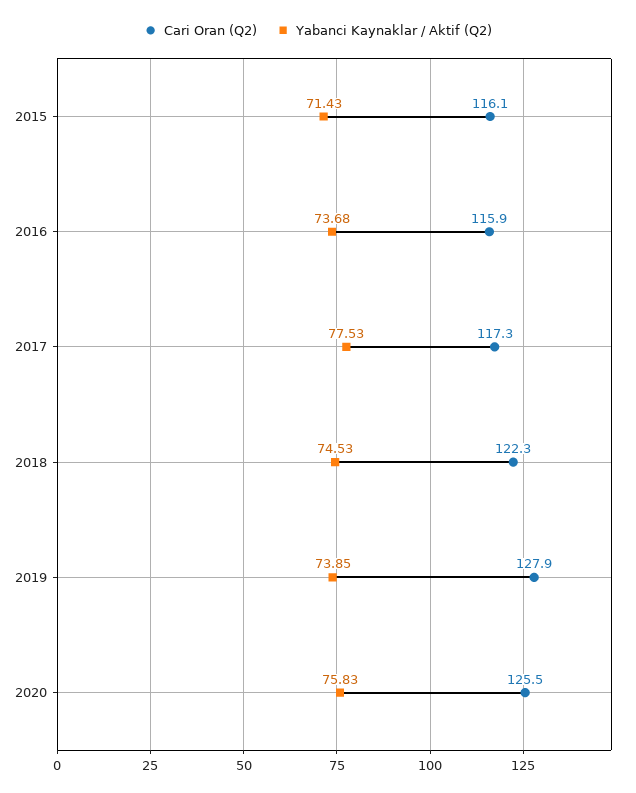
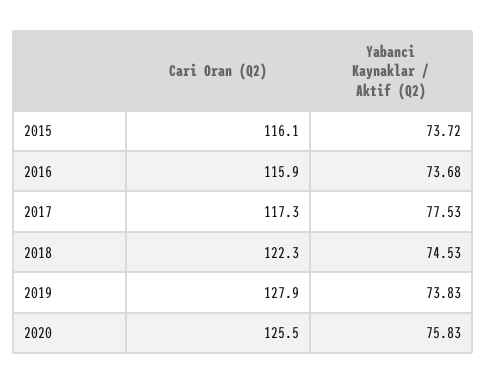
  {
    "Cari Oran (Q2)": {
      "2015": 116.1,
      "2016": 115.9,
      "2017": 117.3,
      "2018": 122.3,
      "2019": 127.9,
      "2020": 125.5
    },
    "Yabanci Kaynaklar / Aktif (Q2)": {
-     "2015": 71.43,
+     "2015": 73.72,
      "2016": 73.68,
      "2017": 77.53,
      "2018": 74.53,
-     "2019": 73.85,
+     "2019": 73.83,
      "2020": 75.83
    }
  }

